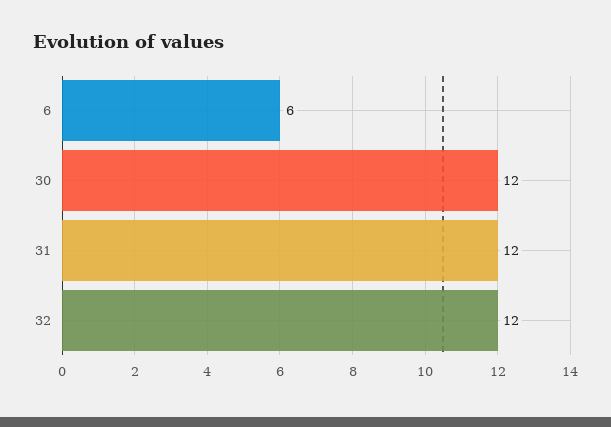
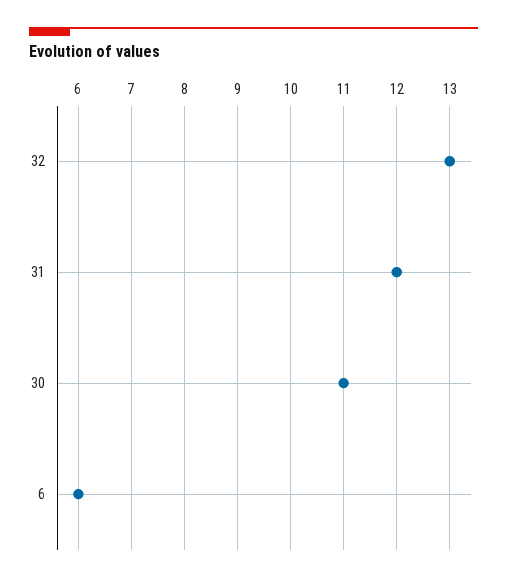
  {
    "6": 6,
-   "30": 12,
+   "30": 11,
    "31": 12,
-   "32": 12
+   "32": 13
  }

